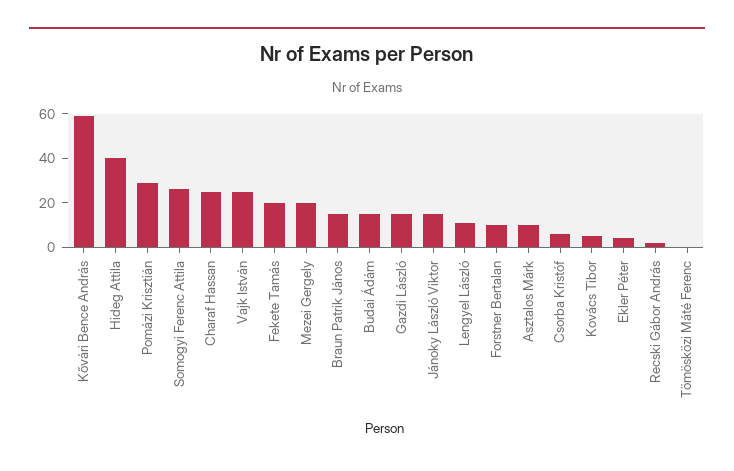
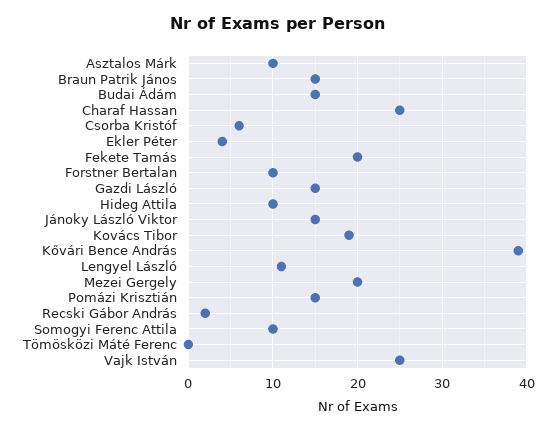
  {
-   "Kővári Bence András": 60,
+   "Kővári Bence András": 39,
-   "Hideg Attila": 40,
+   "Hideg Attila": 10,
-   "Pomázi Krisztián": 30,
+   "Pomázi Krisztián": 15,
-   "Somogyi Ferenc Attila": 25,
+   "Somogyi Ferenc Attila": 10,
    "Charaf Hassan": 25,
    "Vajk István": 25,
    "Fekete Tamás": 20,
    "Mezei Gergely": 20,
    "Braun Patrik János": 15,
    "Budai Ádám": 15,
    "Gazdi László": 15,
    "Jánoky László Viktor": 15,
    "Lengyel László": 11,
    "Forstner Bertalan": 10,
    "Asztalos Márk": 10,
    "Csorba Kristóf": 6,
-   "Kovács Tibor": 5,
+   "Kovács Tibor": 19,
    "Ekler Péter": 4,
    "Recski Gábor András": 2,
    "Tömösközi Máté Ferenc": 0
  }

